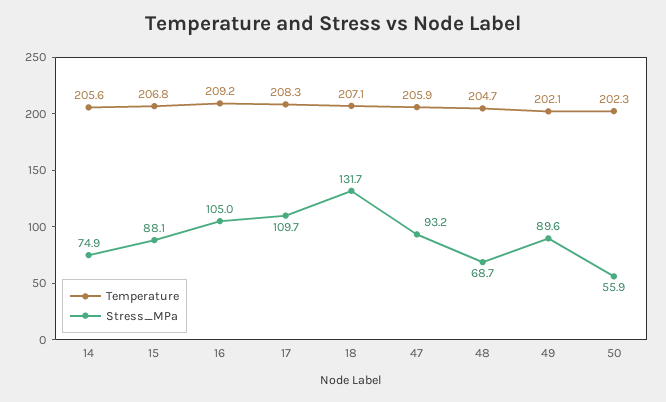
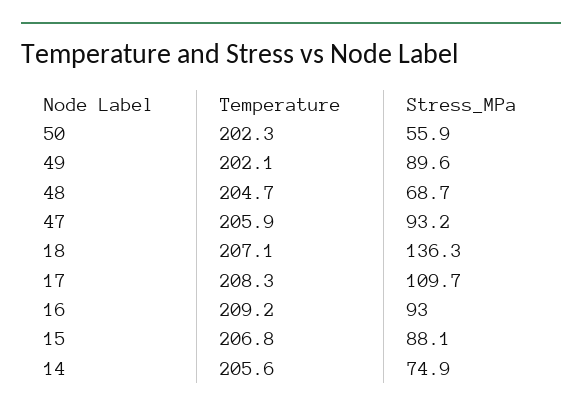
  {
    "Temperature": {
      "14": 205.6,
      "15": 206.8,
      "16": 209.2,
      "17": 208.3,
      "18": 207.1,
      "47": 205.9,
      "48": 204.7,
      "49": 202.1,
      "50": 202.3
    },
    "Stress_MPa": {
      "14": 74.9,
      "15": 88.1,
-     "16": 105,
+     "16": 93,
      "17": 109.7,
-     "18": 131.7,
+     "18": 136.3,
      "47": 93.2,
      "48": 68.7,
      "49": 89.6,
      "50": 55.9
    }
  }

